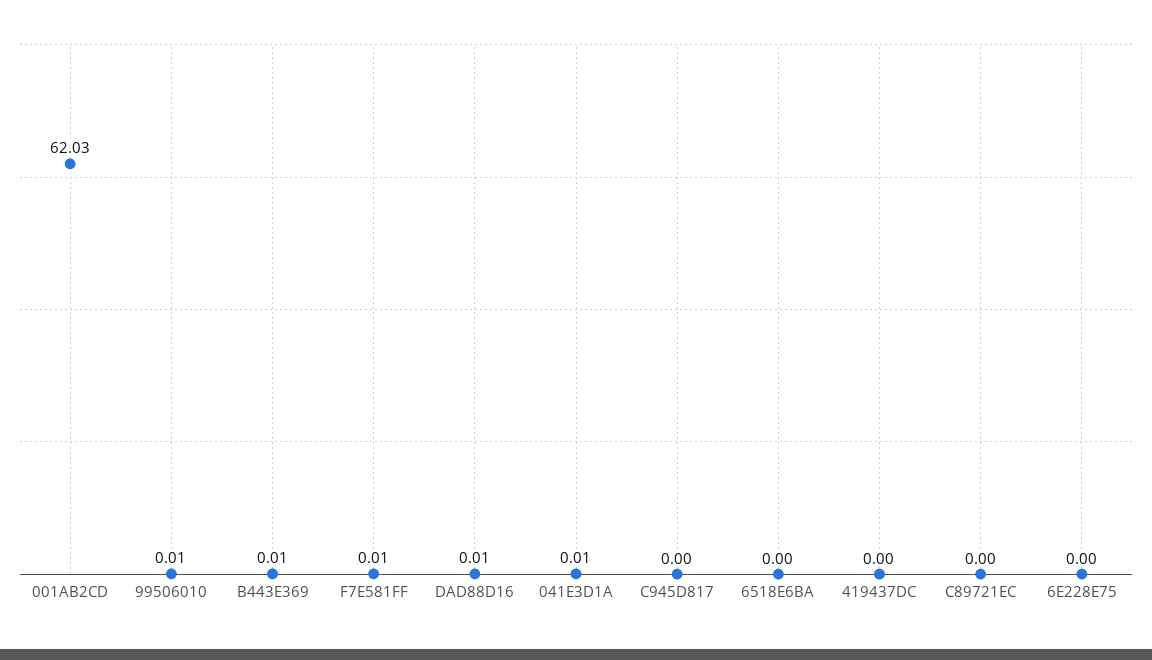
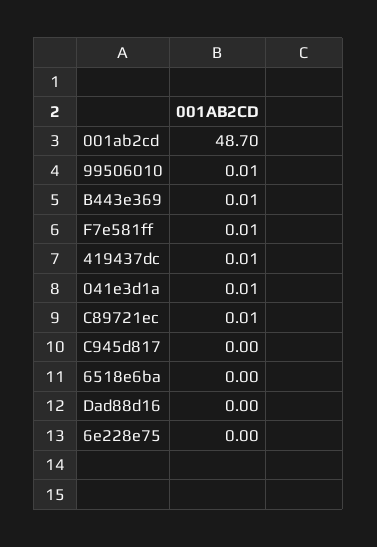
  {
-   "001AB2CD": 62.03,
+   "001AB2CD": 48.7,
    "99506010": 0.01,
    "B443E369": 0.01,
    "F7E581FF": 0.01,
-   "DAD88D16": 0.01,
+   "DAD88D16": 0,
    "041E3D1A": 0.01,
    "C945D817": 0,
    "6518E6BA": 0,
-   "419437DC": 0,
+   "419437DC": 0.01,
-   "C89721EC": 0,
+   "C89721EC": 0.01,
    "6E228E75": 0
  }

